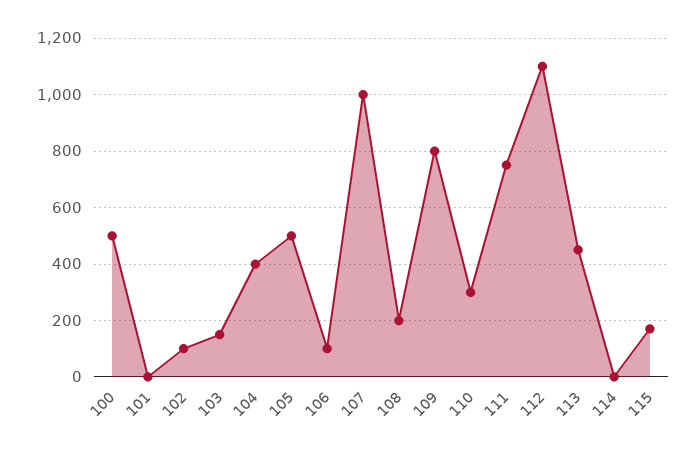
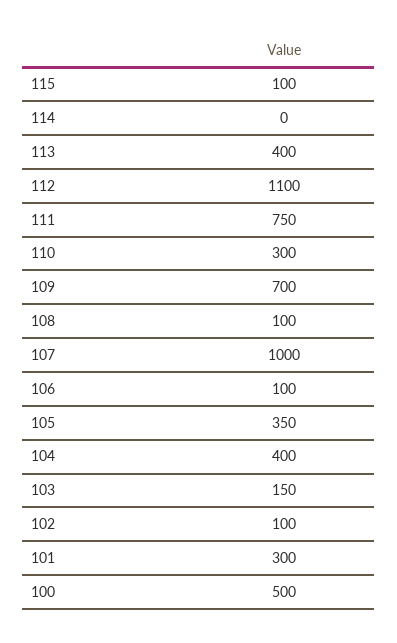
  {
    "100": 500,
-   "101": 0,
+   "101": 300,
    "102": 100,
    "103": 150,
    "104": 400,
-   "105": 500,
+   "105": 350,
    "106": 100,
    "107": 1000,
-   "108": 200,
+   "108": 100,
-   "109": 800,
+   "109": 700,
    "110": 300,
    "111": 750,
    "112": 1100,
-   "113": 450,
+   "113": 400,
    "114": 0,
-   "115": 175
+   "115": 100
  }

